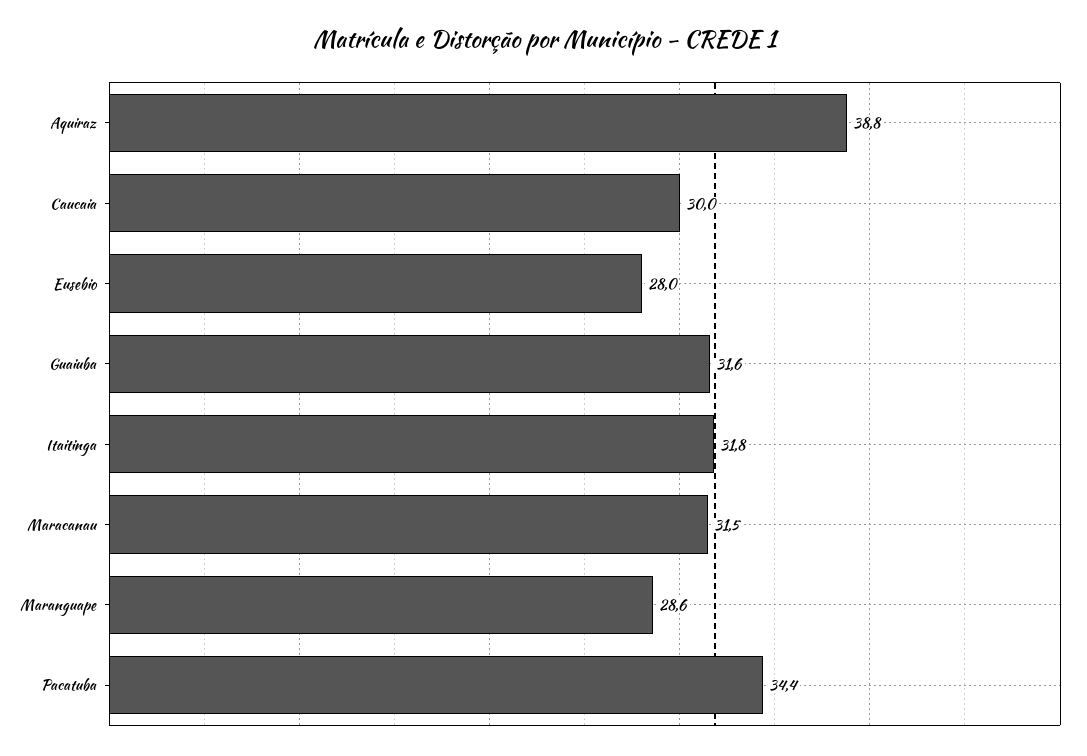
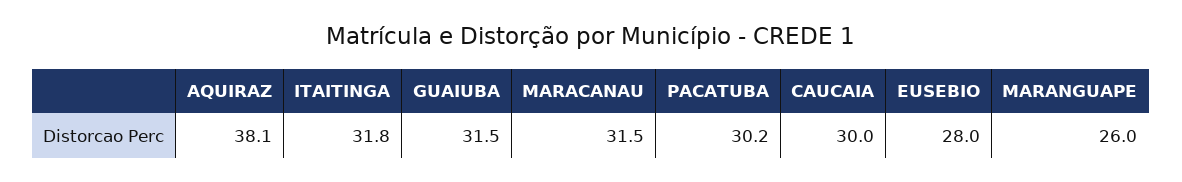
  {
-   "Aquiraz": 38.8,
+   "Aquiraz": 38.1,
    "Caucaia": 30,
    "Eusebio": 28,
-   "Guaiuba": 31.6,
+   "Guaiuba": 31.5,
    "Itaitinga": 31.8,
    "Maracanau": 31.5,
-   "Maranguape": 28.6,
+   "Maranguape": 26,
-   "Pacatuba": 34.4
+   "Pacatuba": 30.2
  }

